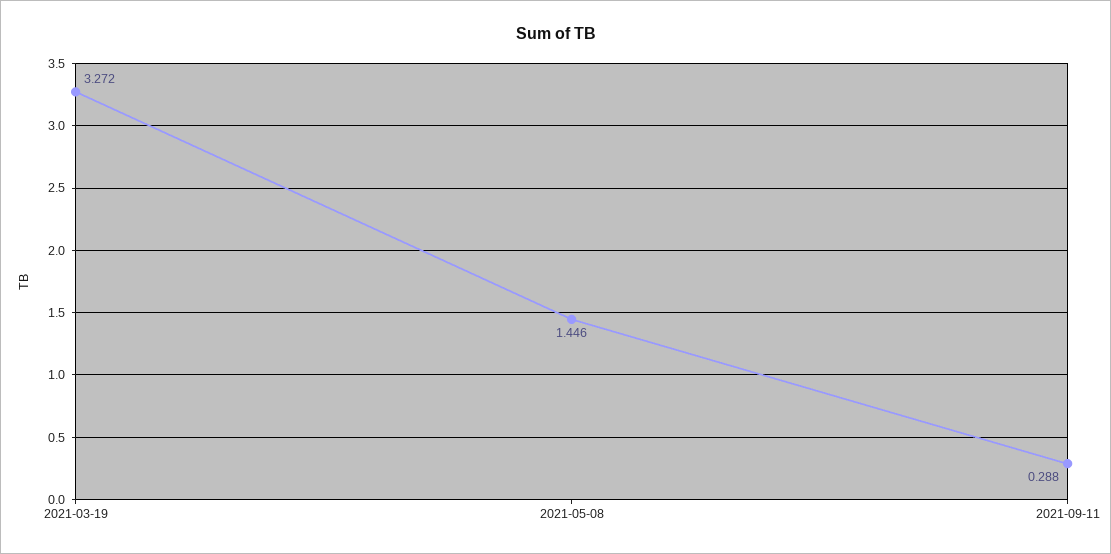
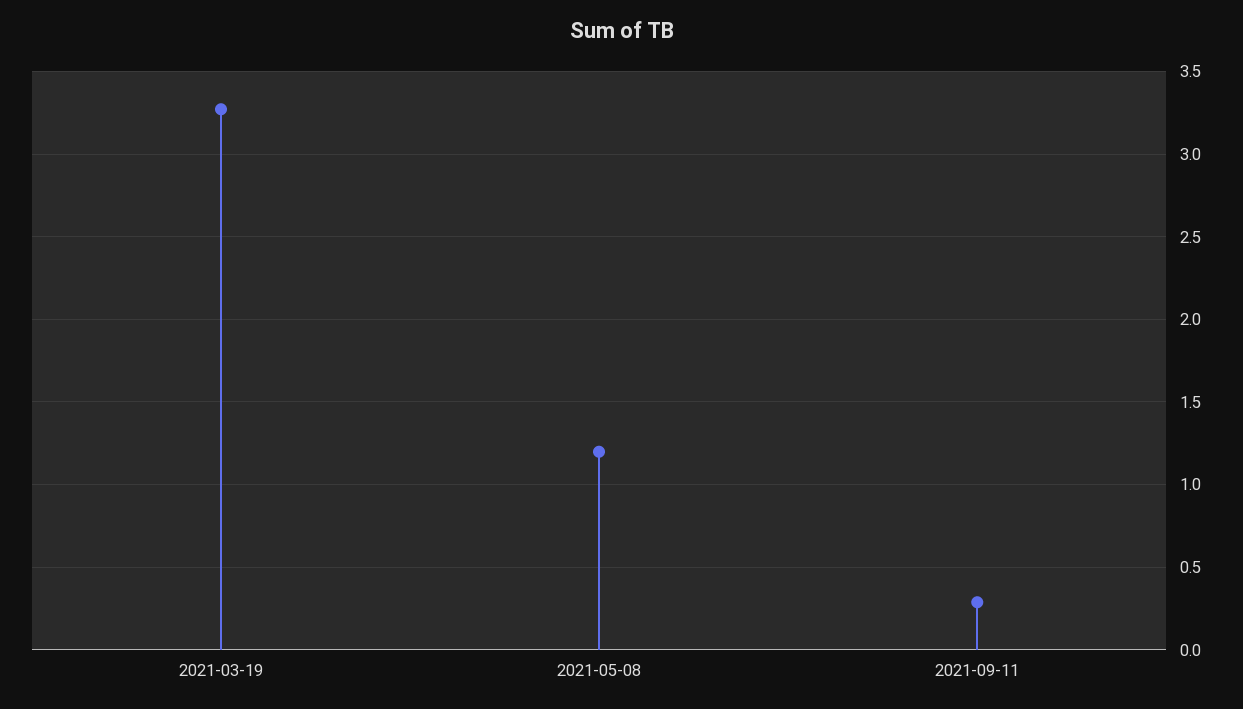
  {
    "2021-03-19": 3.272,
-   "2021-05-08": 1.446,
+   "2021-05-08": 1.2,
    "2021-09-11": 0.288
  }

